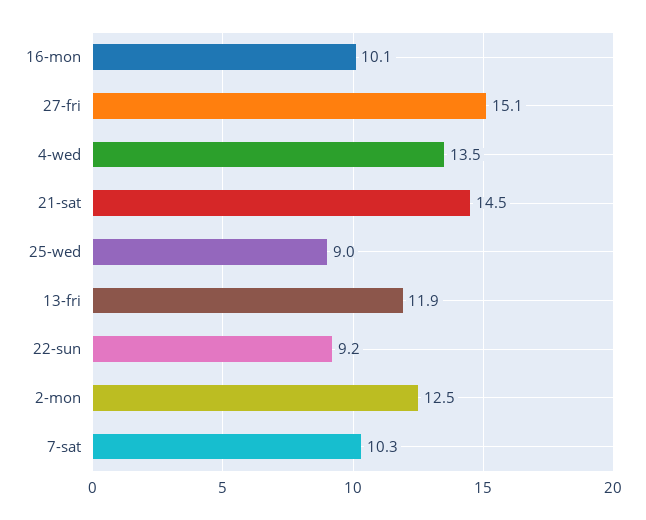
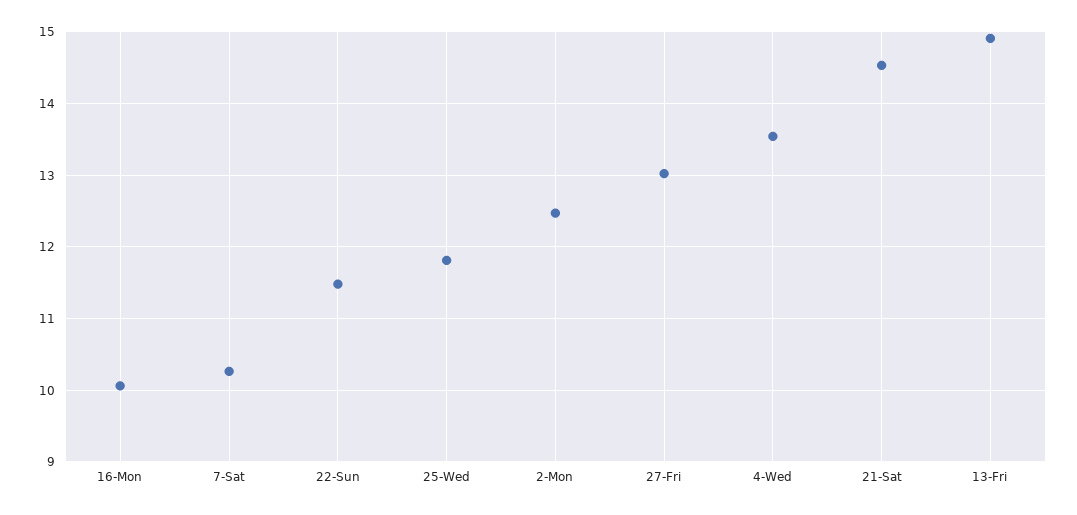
  {
    "16-mon": 10.1,
-   "27-fri": 15.1,
+   "27-fri": 13,
    "4-wed": 13.5,
    "21-sat": 14.5,
-   "25-wed": 9,
+   "25-wed": 11.8,
-   "13-fri": 11.9,
+   "13-fri": 14.9,
-   "22-sun": 9.2,
+   "22-sun": 11.5,
    "2-mon": 12.5,
    "7-sat": 10.3
  }

